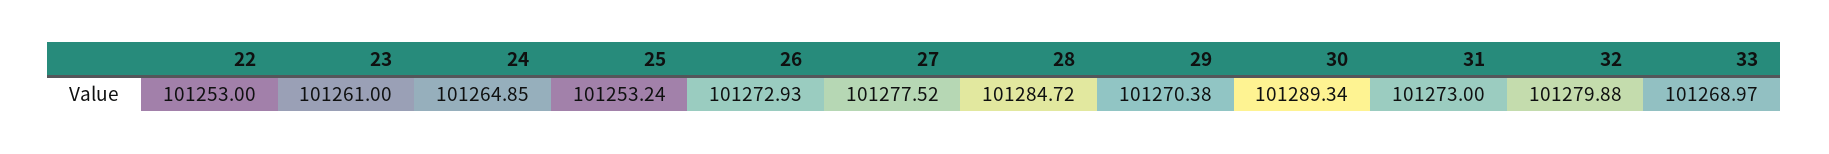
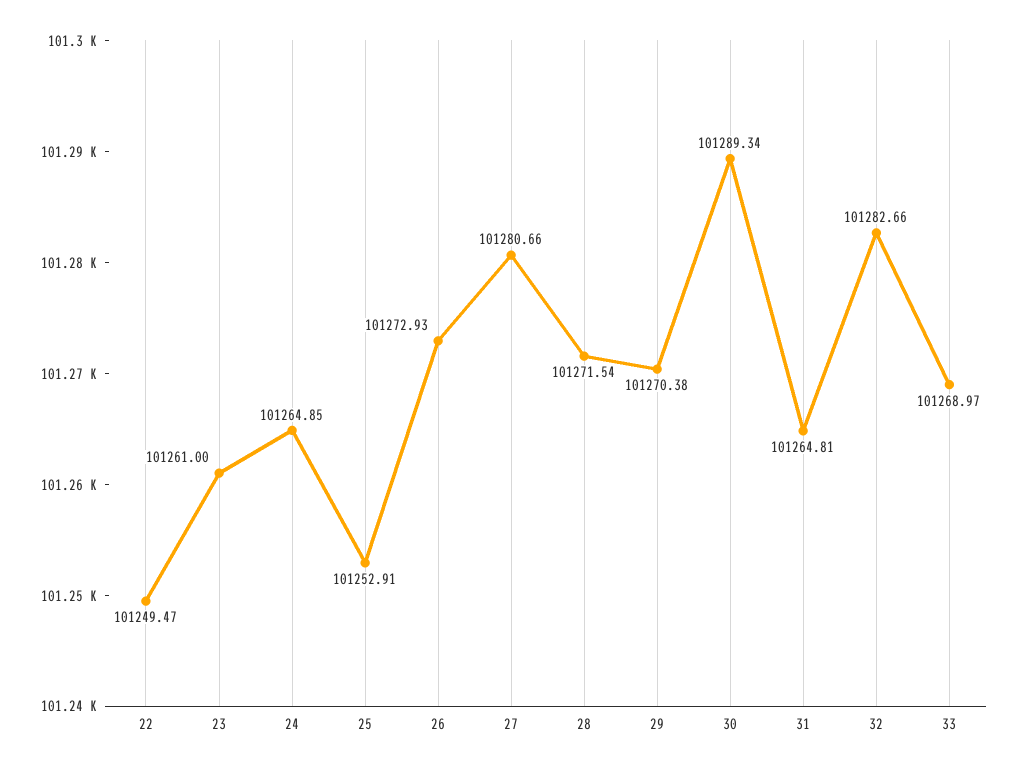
  {
-   "22": 101253,
+   "22": 101249.47,
    "23": 101261,
    "24": 101264.85,
-   "25": 101253.24,
+   "25": 101252.91,
    "26": 101272.93,
-   "27": 101277.52,
+   "27": 101280.66,
-   "28": 101284.72,
+   "28": 101271.54,
    "29": 101270.38,
    "30": 101289.34,
-   "31": 101273,
+   "31": 101264.81,
-   "32": 101279.88,
+   "32": 101282.66,
    "33": 101268.97
  }

